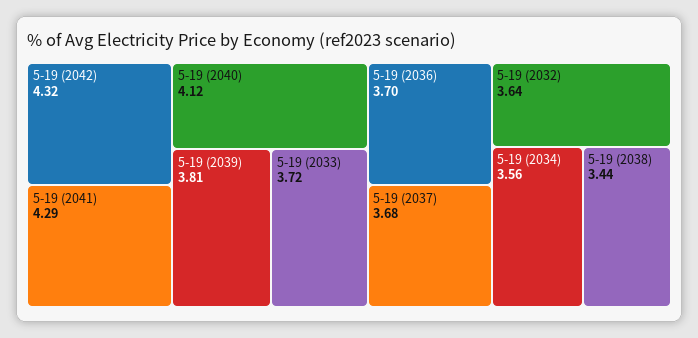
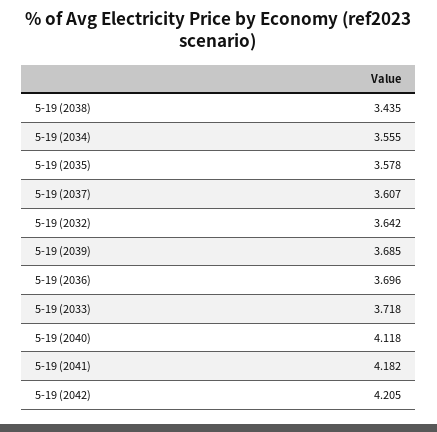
  {
-   "5-19 (2042)": 4.32,
+   "5-19 (2042)": 4.205,
-   "5-19 (2041)": 4.29,
+   "5-19 (2041)": 4.182,
    "5-19 (2040)": 4.118,
-   "5-19 (2039)": 3.81,
+   "5-19 (2039)": 3.685,
    "5-19 (2033)": 3.718,
    "5-19 (2036)": 3.696,
-   "5-19 (2037)": 3.68,
+   "5-19 (2037)": 3.607,
    "5-19 (2032)": 3.642,
    "5-19 (2034)": 3.555,
-   "5-19 (2038)": 3.435
+   "5-19 (2038)": 3.435,
+   "5-19 (2035)": 3.578
  }

